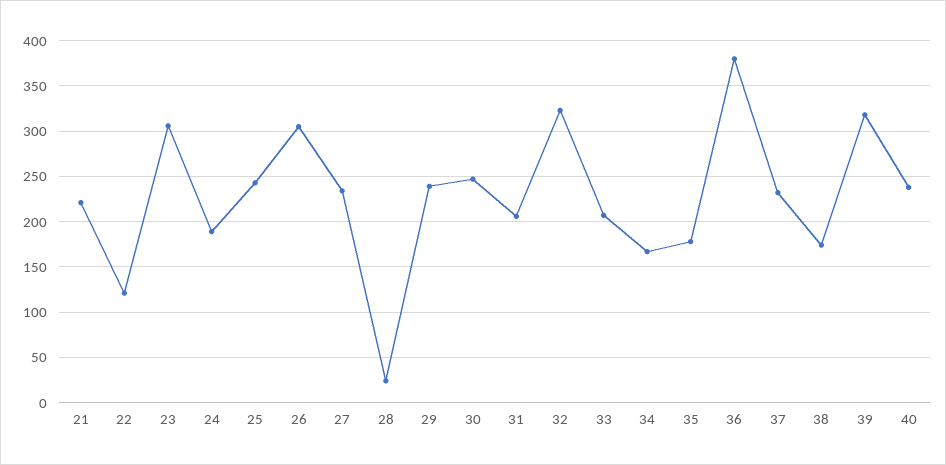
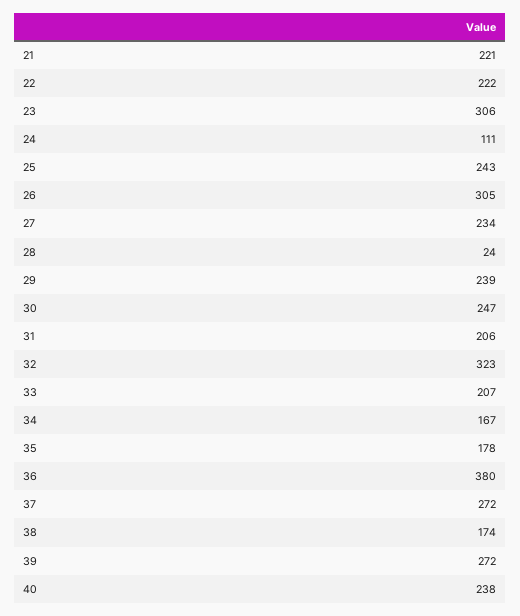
  {
    "21": 221,
-   "22": 120,
+   "22": 222,
    "23": 306,
-   "24": 190,
+   "24": 111,
    "25": 243,
    "26": 305,
    "27": 234,
    "28": 24,
    "29": 239,
    "30": 247,
    "31": 206,
    "32": 323,
    "33": 207,
    "34": 167,
    "35": 178,
    "36": 380,
-   "37": 230,
+   "37": 272,
    "38": 174,
-   "39": 320,
+   "39": 272,
    "40": 238
  }

